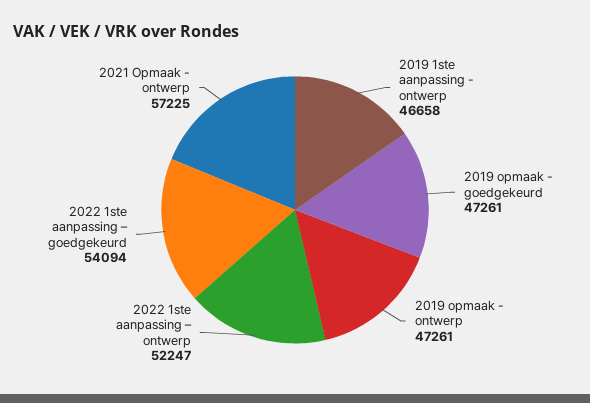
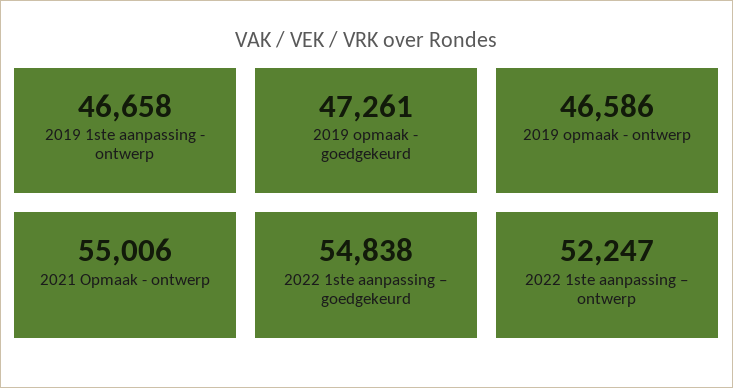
  {
    "2019 1ste aanpassing - ontwerp": 46658,
    "2019 opmaak - goedgekeurd": 47261,
-   "2019 opmaak - ontwerp": 47261,
+   "2019 opmaak - ontwerp": 46586,
    "2022 1ste aanpassing – ontwerp": 52247,
-   "2022 1ste aanpassing – goedgekeurd": 54094,
+   "2022 1ste aanpassing – goedgekeurd": 54838,
-   "2021 Opmaak - ontwerp": 57225
+   "2021 Opmaak - ontwerp": 55006
  }

